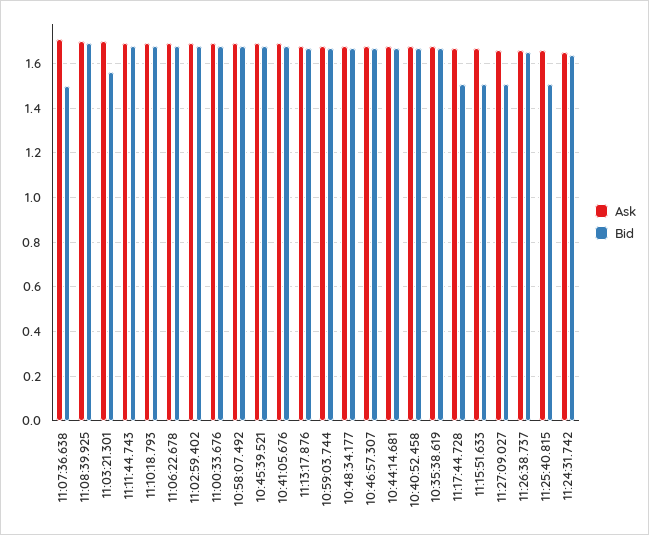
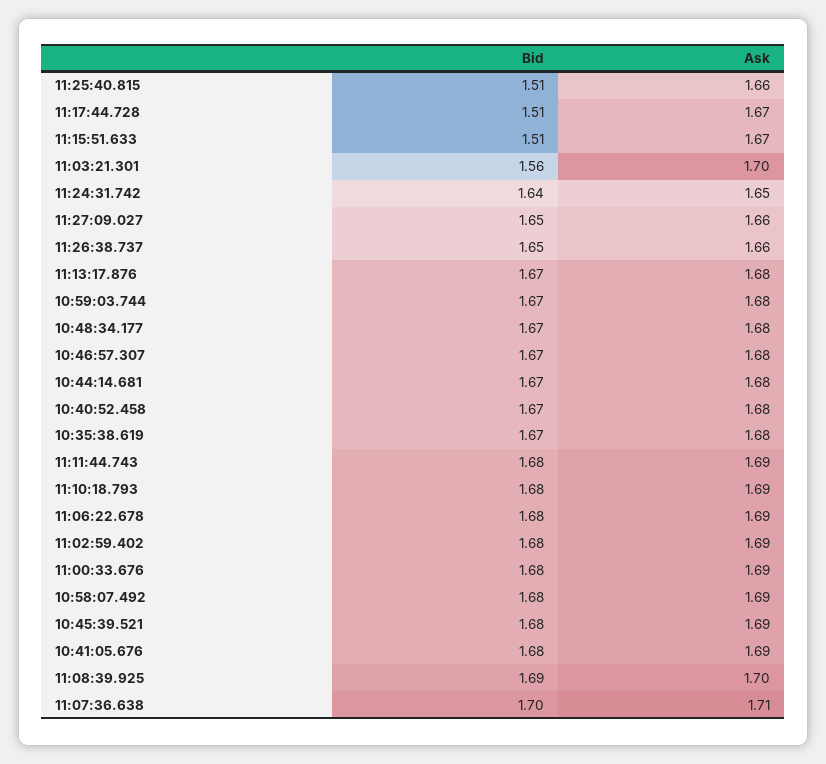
  {
    "Ask": {
      "11:07:36.638": 1.71,
      "11:08:39.925": 1.7,
      "11:03:21.301": 1.7,
      "11:11:44.743": 1.69,
      "11:10:18.793": 1.69,
      "11:06:22.678": 1.69,
      "11:02:59.402": 1.69,
      "11:00:33.676": 1.69,
      "10:58:07.492": 1.69,
      "10:45:39.521": 1.69,
      "10:41:05.676": 1.69,
      "11:13:17.876": 1.68,
      "10:59:03.744": 1.68,
      "10:48:34.177": 1.68,
      "10:46:57.307": 1.68,
      "10:44:14.681": 1.68,
      "10:40:52.458": 1.68,
      "10:35:38.619": 1.68,
      "11:17:44.728": 1.67,
      "11:15:51.633": 1.67,
      "11:27:09.027": 1.66,
      "11:26:38.737": 1.66,
      "11:25:40.815": 1.66,
      "11:24:31.742": 1.65
    },
    "Bid": {
-     "11:07:36.638": 1.5,
+     "11:07:36.638": 1.7,
      "11:08:39.925": 1.69,
      "11:03:21.301": 1.56,
      "11:11:44.743": 1.68,
      "11:10:18.793": 1.68,
      "11:06:22.678": 1.68,
      "11:02:59.402": 1.68,
      "11:00:33.676": 1.68,
      "10:58:07.492": 1.68,
      "10:45:39.521": 1.68,
      "10:41:05.676": 1.68,
      "11:13:17.876": 1.67,
      "10:59:03.744": 1.67,
      "10:48:34.177": 1.67,
      "10:46:57.307": 1.67,
      "10:44:14.681": 1.67,
      "10:40:52.458": 1.67,
      "10:35:38.619": 1.67,
      "11:17:44.728": 1.51,
      "11:15:51.633": 1.51,
-     "11:27:09.027": 1.5,
+     "11:27:09.027": 1.65,
      "11:26:38.737": 1.65,
      "11:25:40.815": 1.51,
      "11:24:31.742": 1.64
    }
  }

